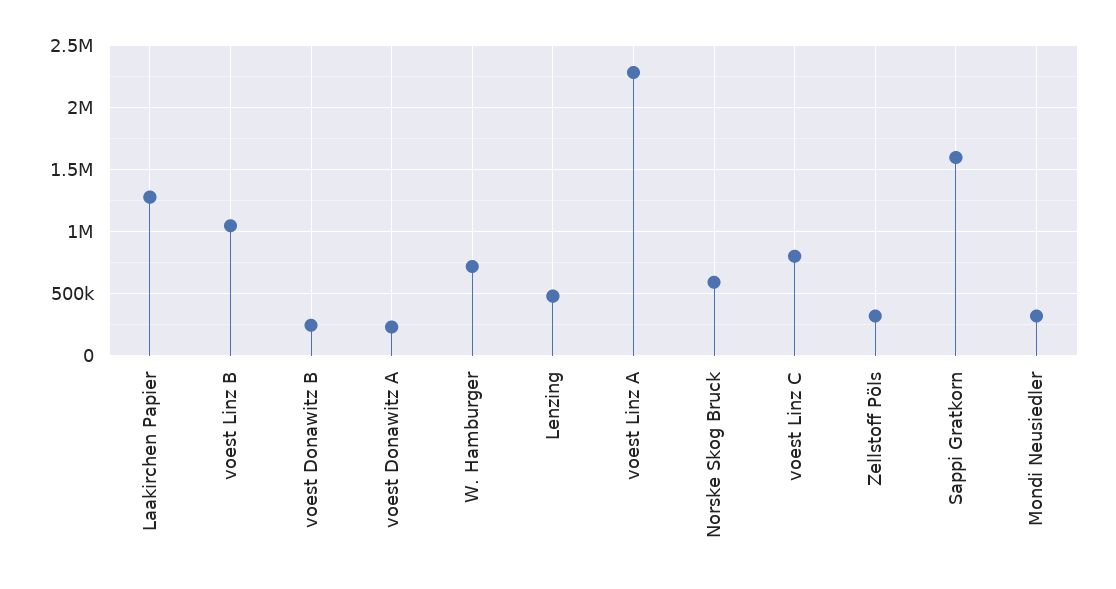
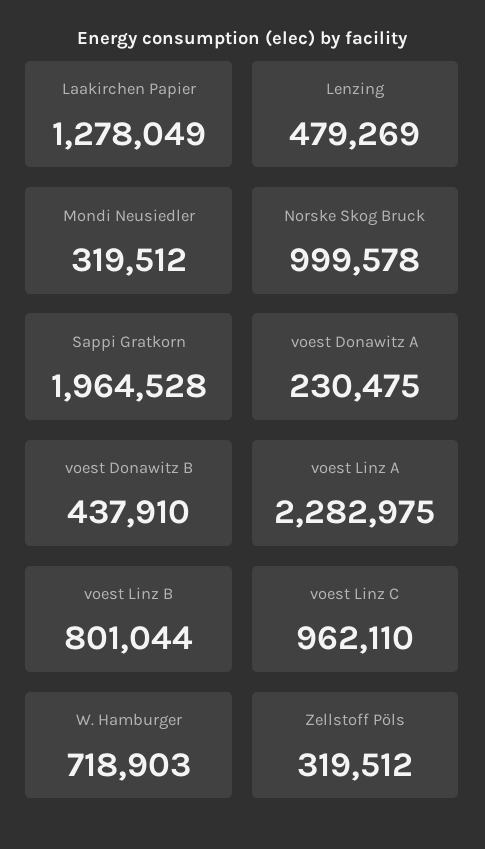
  {
    "Laakirchen Papier": 1278049,
-   "voest Linz B": 1050000,
+   "voest Linz B": 801044,
-   "voest Donawitz B": 250000,
+   "voest Donawitz B": 437910,
    "voest Donawitz A": 230475,
    "W. Hamburger": 718903,
    "Lenzing": 479269,
    "voest Linz A": 2282975,
-   "Norske Skog Bruck": 600000,
+   "Norske Skog Bruck": 999578,
-   "voest Linz C": 800000,
+   "voest Linz C": 962110,
    "Zellstoff Pöls": 319512,
-   "Sappi Gratkorn": 1600000,
+   "Sappi Gratkorn": 1964528,
    "Mondi Neusiedler": 319512
  }

